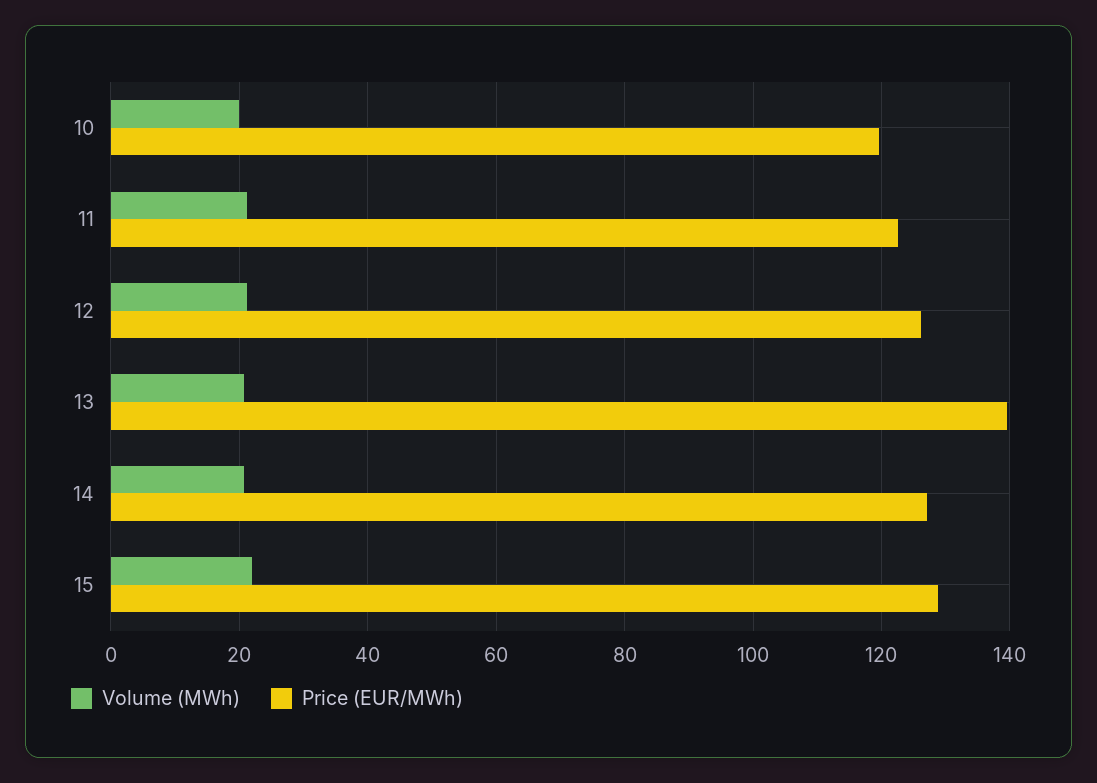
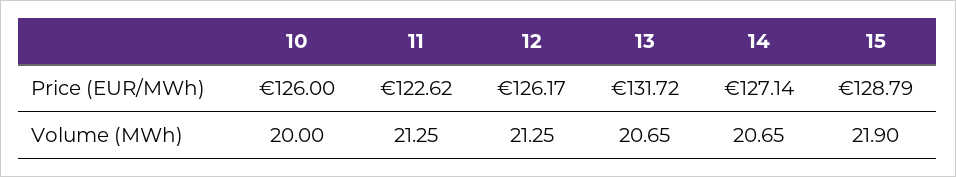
  {
    "Volume (MWh)": {
      "10": 20,
      "11": 21.25,
      "12": 21.25,
      "13": 20.65,
      "14": 20.65,
      "15": 21.9
    },
    "Price (EUR/MWh)": {
-     "10": 120,
+     "10": 126,
      "11": 122.62,
      "12": 126.17,
-     "13": 140,
+     "13": 131.72,
      "14": 127.14,
      "15": 128.79
    }
  }

